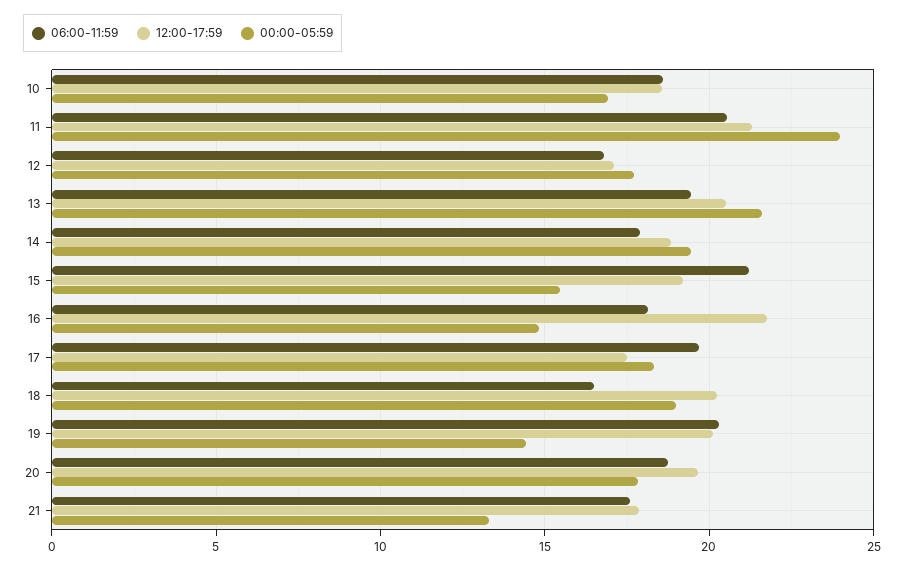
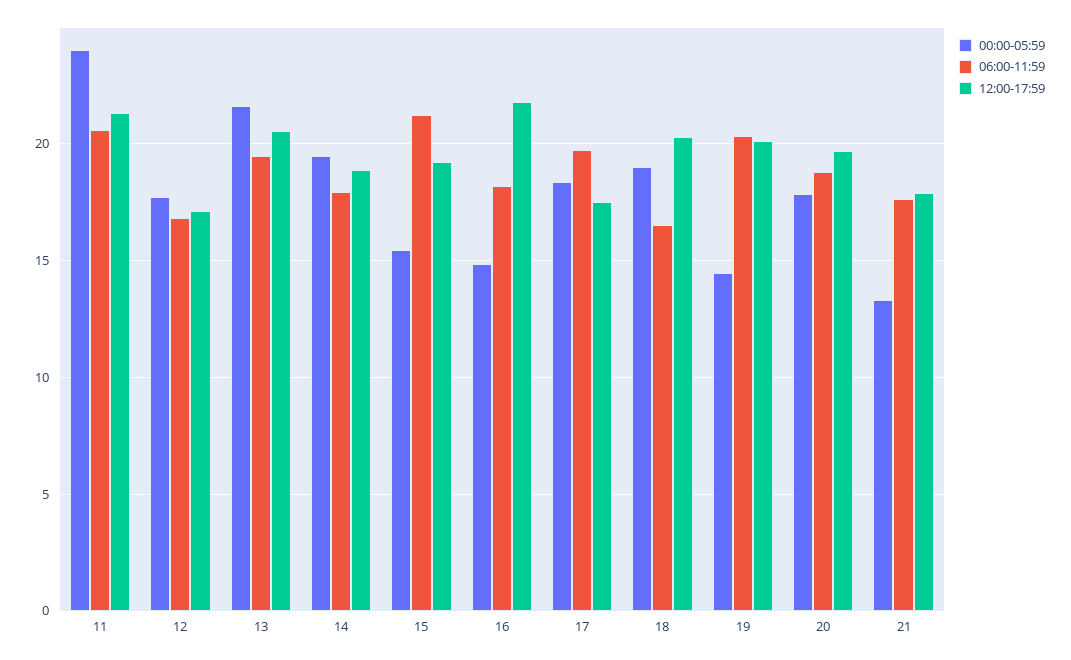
  {
    "06:00-11:59": {
-     "10": 18.5,
      "11": 20.5,
      "12": 17,
      "13": 19.5,
      "14": 18,
      "15": 21,
      "16": 18,
      "17": 19.5,
      "18": 16.5,
      "19": 20.5,
      "20": 19,
      "21": 17.5
    },
    "12:00-17:59": {
-     "10": 18.5,
      "11": 21.5,
      "12": 17,
      "13": 20.5,
      "14": 19,
      "15": 19,
      "16": 22,
      "17": 17.5,
      "18": 20.5,
      "19": 20,
      "20": 19.5,
      "21": 18
    },
    "00:00-05:59": {
-     "10": 17,
      "11": 24,
      "12": 17.5,
      "13": 21.5,
      "14": 19.5,
      "15": 15.5,
      "16": 15,
      "17": 18.5,
      "18": 19,
      "19": 14.5,
      "20": 18,
      "21": 13.5
    }
  }

